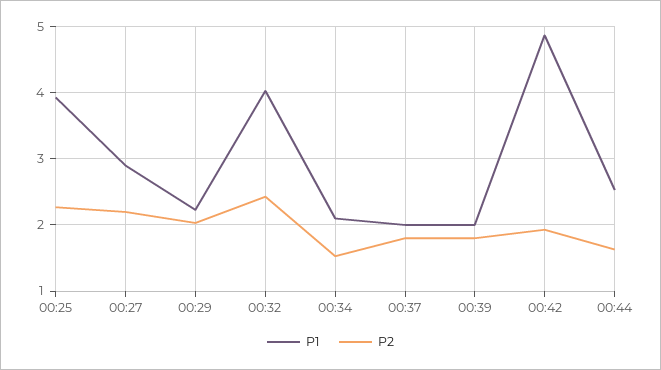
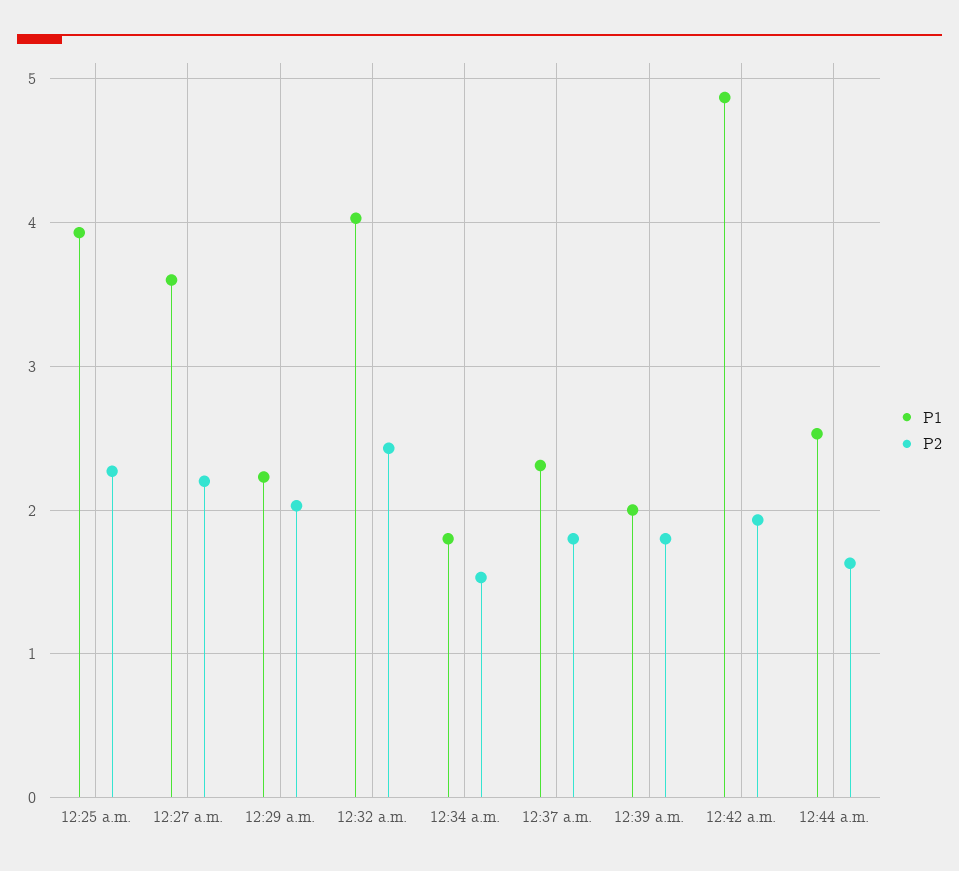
  {
    "P1": {
      "00:25": 3.9,
-     "00:27": 2.9,
+     "00:27": 3.6,
      "00:29": 2.2,
      "00:32": 4,
-     "00:34": 2.1,
+     "00:34": 1.8,
-     "00:37": 2,
+     "00:37": 2.3,
      "00:39": 2,
      "00:42": 4.9,
      "00:44": 2.5
    },
    "P2": {
      "00:25": 2.3,
      "00:27": 2.2,
      "00:29": 2,
      "00:32": 2.4,
      "00:34": 1.5,
      "00:37": 1.8,
      "00:39": 1.8,
      "00:42": 1.9,
      "00:44": 1.6
    }
  }

